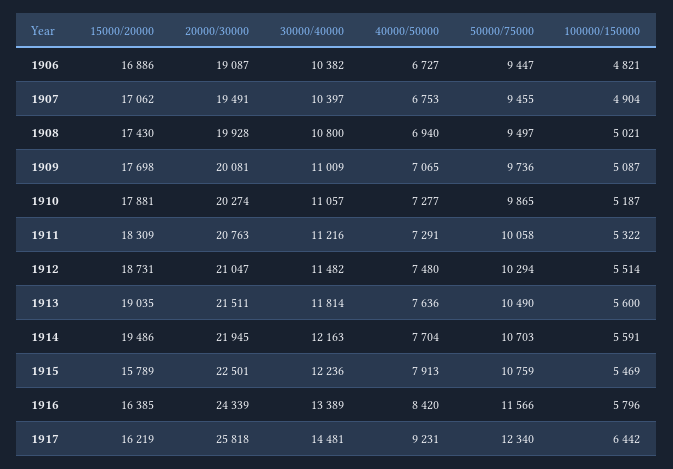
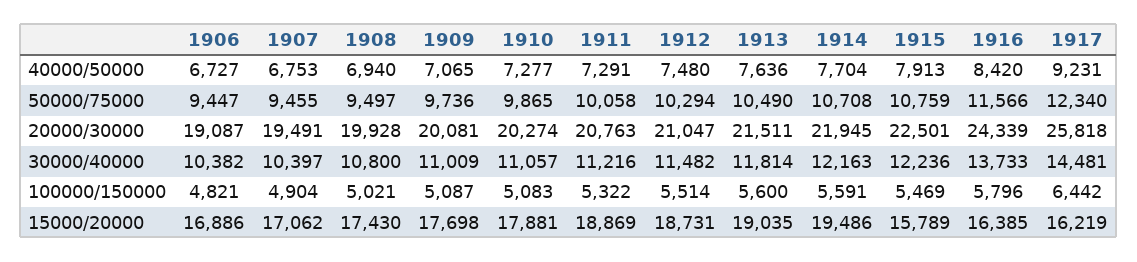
  {
    "15000/20000": {
      "1906": 16886,
      "1907": 17062,
      "1908": 17430,
      "1909": 17698,
      "1910": 17881,
-     "1911": 18309,
+     "1911": 18869,
      "1912": 18731,
      "1913": 19035,
      "1914": 19486,
      "1915": 15789,
      "1916": 16385,
      "1917": 16219
    },
    "20000/30000": {
      "1906": 19087,
      "1907": 19491,
      "1908": 19928,
      "1909": 20081,
      "1910": 20274,
      "1911": 20763,
      "1912": 21047,
      "1913": 21511,
      "1914": 21945,
      "1915": 22501,
      "1916": 24339,
      "1917": 25818
    },
    "30000/40000": {
      "1906": 10382,
      "1907": 10397,
      "1908": 10800,
      "1909": 11009,
      "1910": 11057,
      "1911": 11216,
      "1912": 11482,
      "1913": 11814,
      "1914": 12163,
      "1915": 12236,
-     "1916": 13389,
+     "1916": 13733,
      "1917": 14481
    },
    "40000/50000": {
      "1906": 6727,
      "1907": 6753,
      "1908": 6940,
      "1909": 7065,
      "1910": 7277,
      "1911": 7291,
      "1912": 7480,
      "1913": 7636,
      "1914": 7704,
      "1915": 7913,
      "1916": 8420,
      "1917": 9231
    },
    "50000/75000": {
      "1906": 9447,
      "1907": 9455,
      "1908": 9497,
      "1909": 9736,
      "1910": 9865,
      "1911": 10058,
      "1912": 10294,
      "1913": 10490,
-     "1914": 10703,
+     "1914": 10708,
      "1915": 10759,
      "1916": 11566,
      "1917": 12340
    },
    "100000/150000": {
      "1906": 4821,
      "1907": 4904,
      "1908": 5021,
      "1909": 5087,
-     "1910": 5187,
+     "1910": 5083,
      "1911": 5322,
      "1912": 5514,
      "1913": 5600,
      "1914": 5591,
      "1915": 5469,
      "1916": 5796,
      "1917": 6442
    }
  }

